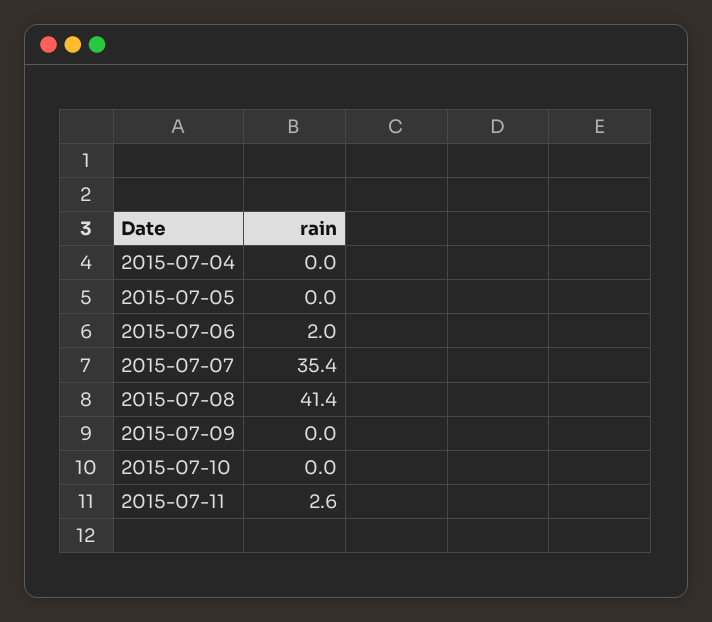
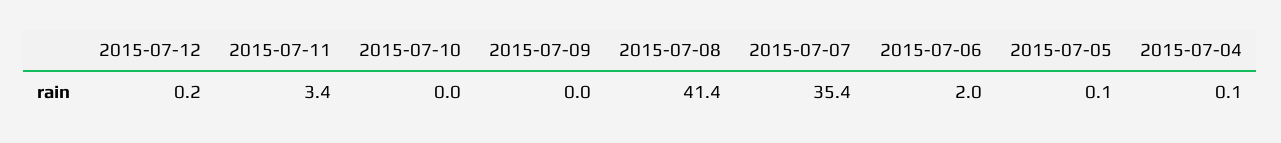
  {
-   "2015-07-04": 0,
+   "2015-07-04": 0.1,
-   "2015-07-05": 0,
+   "2015-07-05": 0.1,
    "2015-07-06": 2,
    "2015-07-07": 35.4,
    "2015-07-08": 41.4,
    "2015-07-09": 0,
    "2015-07-10": 0,
-   "2015-07-11": 2.6
+   "2015-07-11": 3.4,
+   "2015-07-12": 0.2
  }

